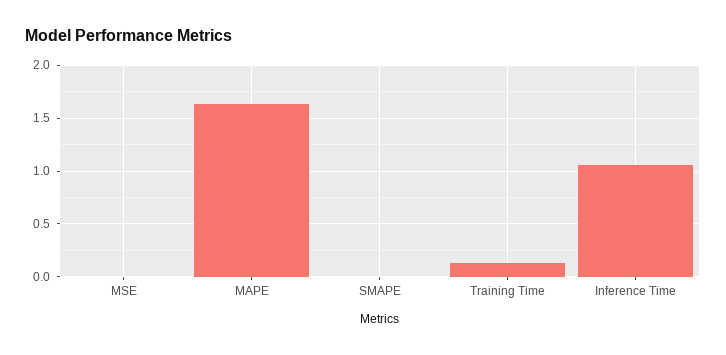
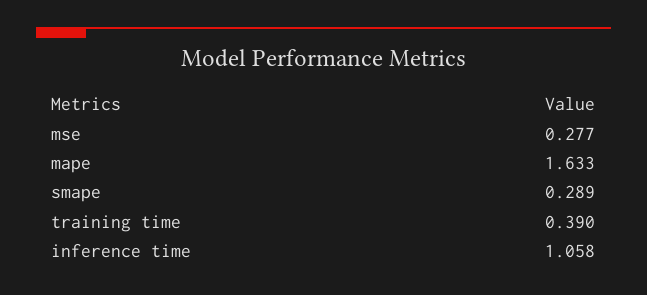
  {
-   "MSE": 0,
+   "MSE": 0.277,
    "MAPE": 1.633,
-   "SMAPE": 0,
+   "SMAPE": 0.289,
-   "Training Time": 0.1,
+   "Training Time": 0.39,
    "Inference Time": 1.058
  }

